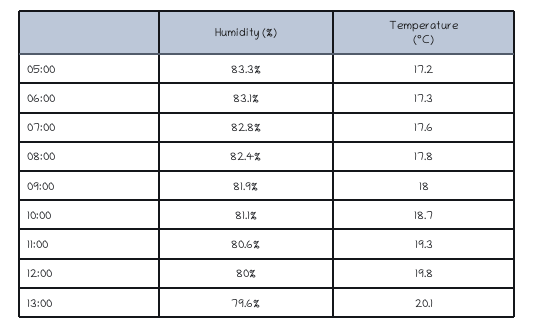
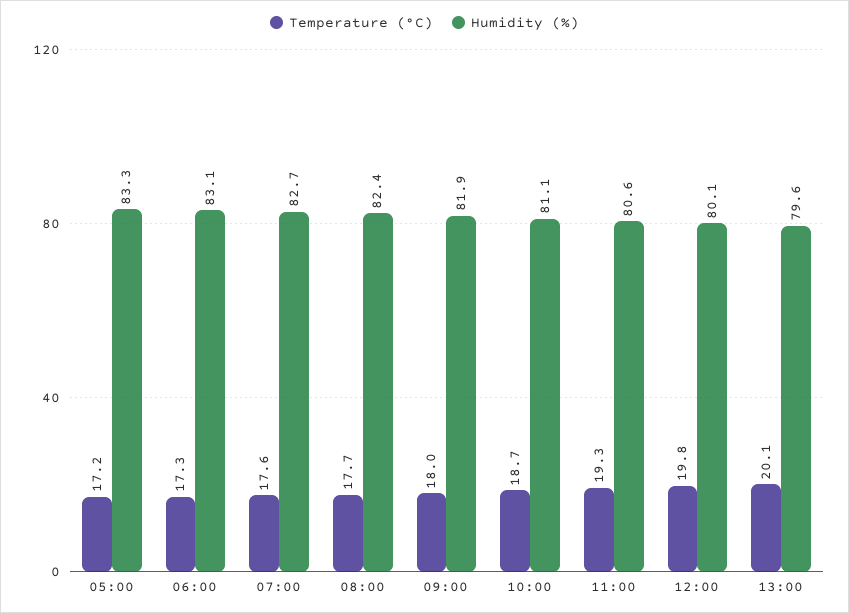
  {
    "Humidity (%)": {
      "05:00": 83.3,
      "06:00": 83.1,
-     "07:00": 82.8,
+     "07:00": 82.7,
      "08:00": 82.4,
      "09:00": 81.9,
      "10:00": 81.1,
      "11:00": 80.6,
-     "12:00": 80,
+     "12:00": 80.1,
      "13:00": 79.6
    },
    "Temperature (°C)": {
      "05:00": 17.2,
      "06:00": 17.3,
      "07:00": 17.6,
-     "08:00": 17.8,
+     "08:00": 17.7,
      "09:00": 18,
      "10:00": 18.7,
      "11:00": 19.3,
      "12:00": 19.8,
      "13:00": 20.1
    }
  }

